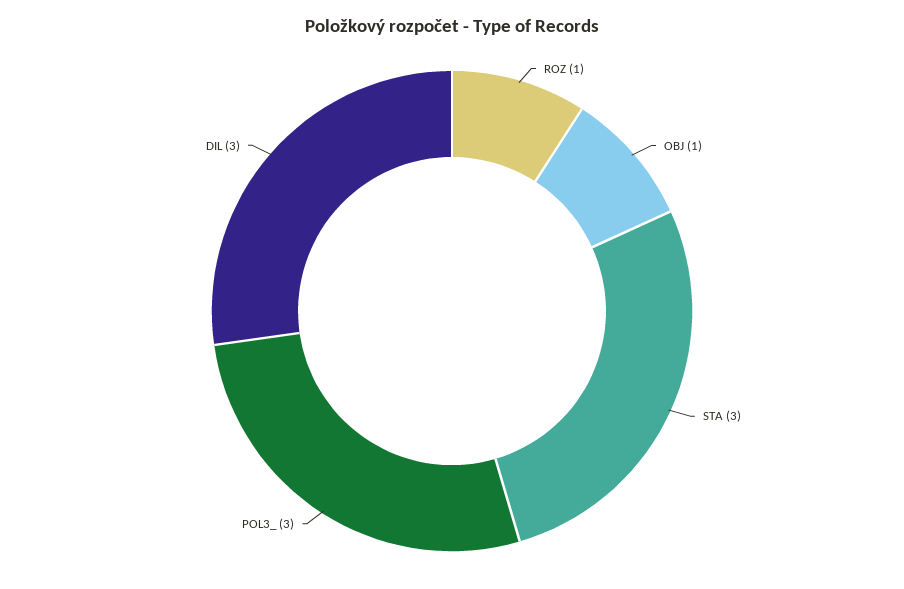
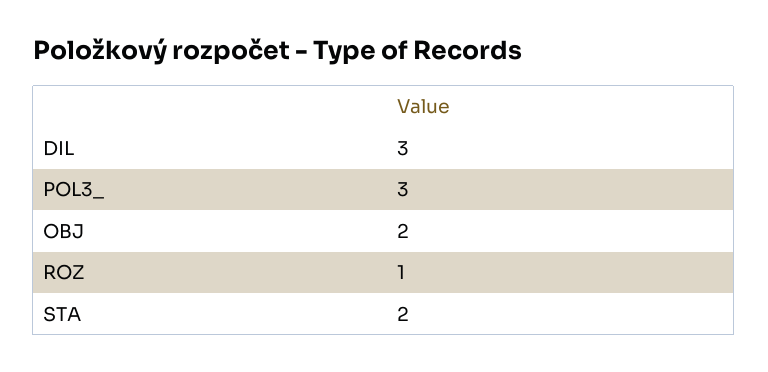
  {
    "ROZ": 1,
-   "OBJ": 1,
+   "OBJ": 2,
-   "STA": 3,
+   "STA": 2,
    "POL3_": 3,
    "DIL": 3
  }

